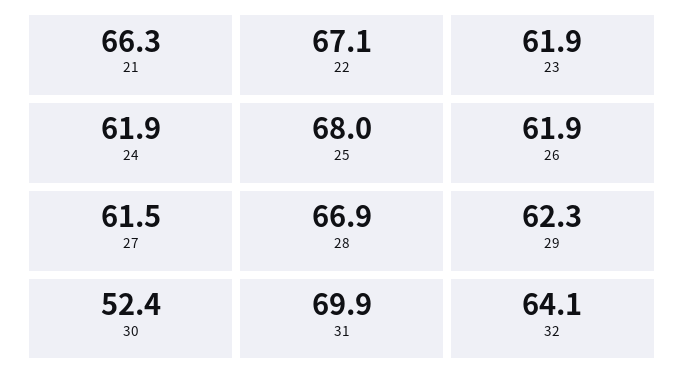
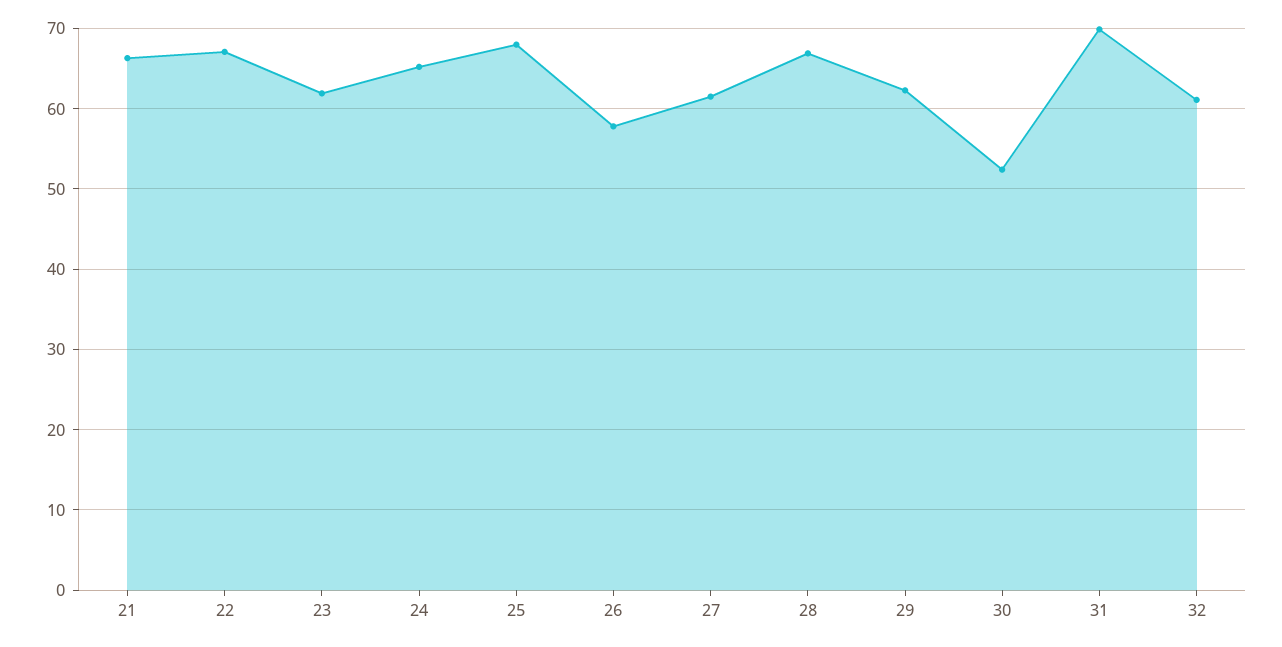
  {
    "21": 66.3,
    "22": 67.1,
    "23": 61.9,
-   "24": 61.9,
+   "24": 65,
    "25": 68,
-   "26": 61.9,
+   "26": 58,
    "27": 61.5,
    "28": 66.9,
    "29": 62.3,
    "30": 52.4,
    "31": 69.9,
-   "32": 64.1
+   "32": 61
  }

